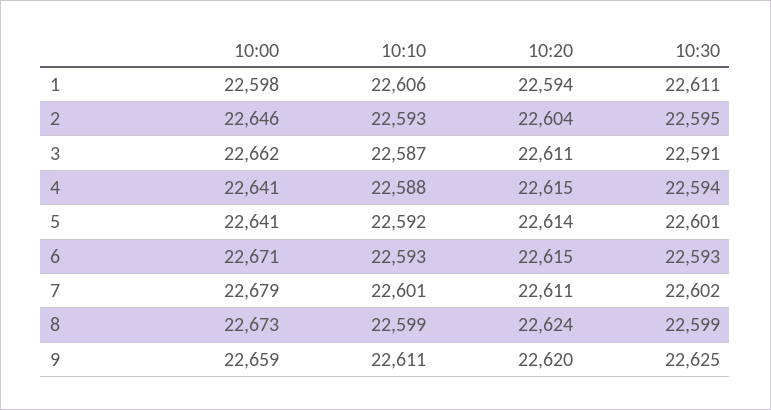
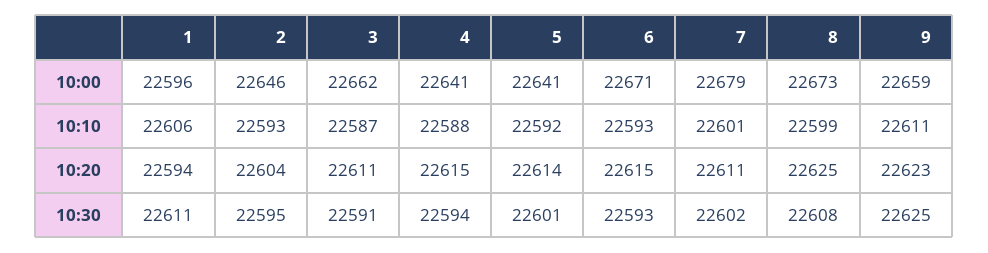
  {
    "10:00": {
-     "1": 22598,
+     "1": 22596,
      "2": 22646,
      "3": 22662,
      "4": 22641,
      "5": 22641,
      "6": 22671,
      "7": 22679,
      "8": 22673,
      "9": 22659
    },
    "10:10": {
      "1": 22606,
      "2": 22593,
      "3": 22587,
      "4": 22588,
      "5": 22592,
      "6": 22593,
      "7": 22601,
      "8": 22599,
      "9": 22611
    },
    "10:20": {
      "1": 22594,
      "2": 22604,
      "3": 22611,
      "4": 22615,
      "5": 22614,
      "6": 22615,
      "7": 22611,
-     "8": 22624,
+     "8": 22625,
-     "9": 22620
+     "9": 22623
    },
    "10:30": {
      "1": 22611,
      "2": 22595,
      "3": 22591,
      "4": 22594,
      "5": 22601,
      "6": 22593,
      "7": 22602,
-     "8": 22599,
+     "8": 22608,
      "9": 22625
    }
  }

